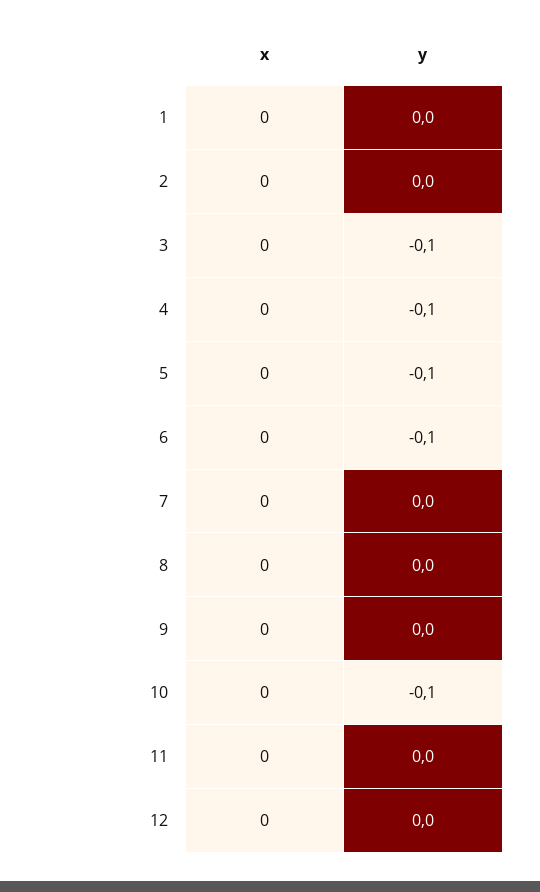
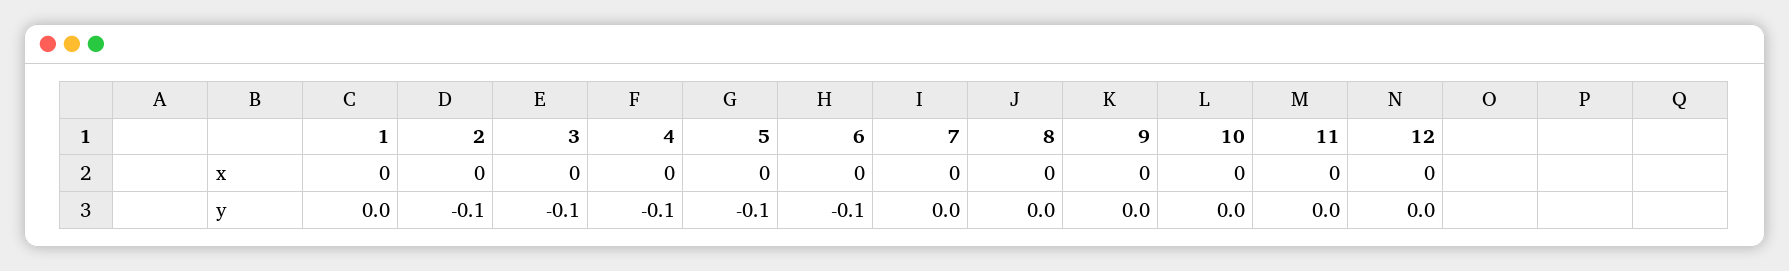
  {
    "x": {
      "1": 0,
      "2": 0,
      "3": 0,
      "4": 0,
      "5": 0,
      "6": 0,
      "7": 0,
      "8": 0,
      "9": 0,
      "10": 0,
      "11": 0,
      "12": 0
    },
    "y": {
      "1": 0,
-     "2": 0,
+     "2": -0.1,
      "3": -0.1,
      "4": -0.1,
      "5": -0.1,
      "6": -0.1,
      "7": 0,
      "8": 0,
      "9": 0,
-     "10": -0.1,
+     "10": 0,
      "11": 0,
      "12": 0
    }
  }

